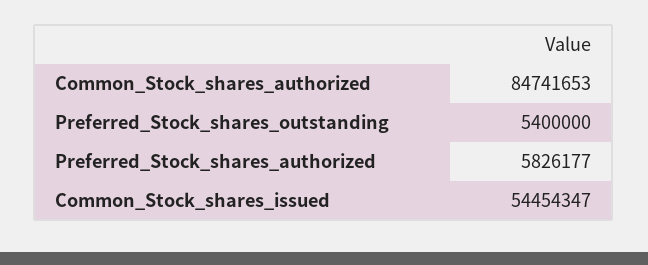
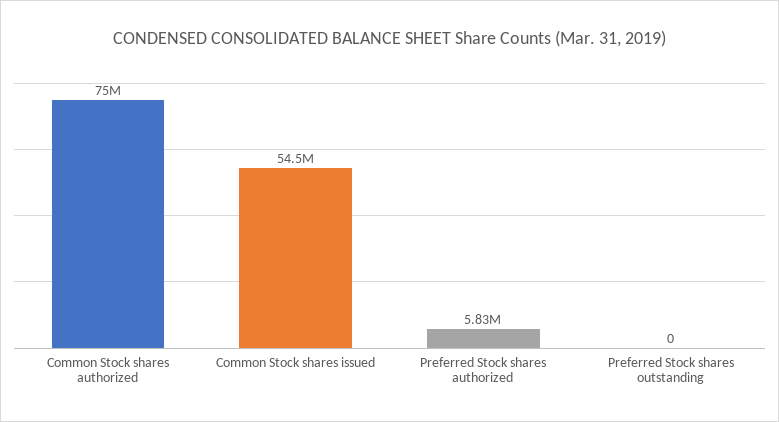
  {
-   "Common_Stock_shares_authorized": 84741653,
+   "Common_Stock_shares_authorized": 75000000,
-   "Preferred_Stock_shares_outstanding": 5400000,
+   "Preferred_Stock_shares_outstanding": 0,
    "Preferred_Stock_shares_authorized": 5826177,
    "Common_Stock_shares_issued": 54454347
  }

